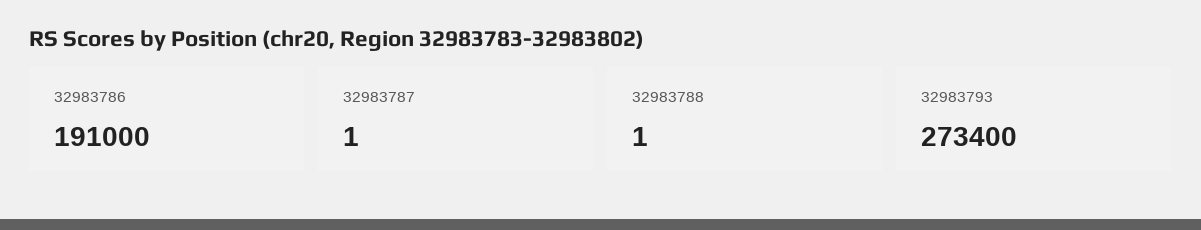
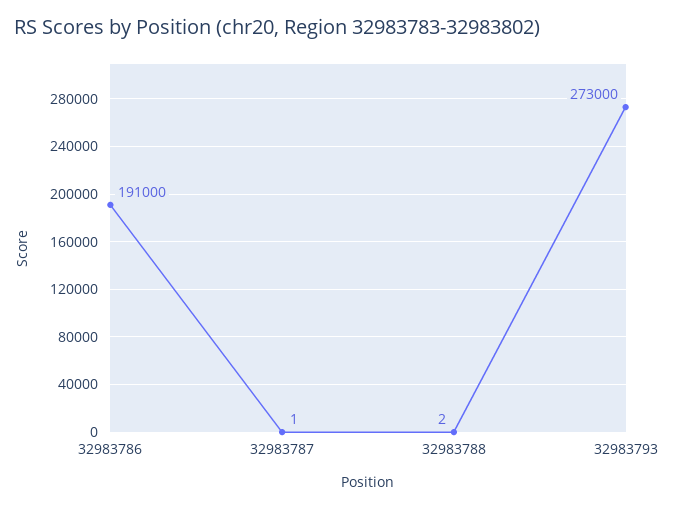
  {
    "32983786": 191000,
    "32983787": 1,
-   "32983788": 1,
+   "32983788": 2,
-   "32983793": 273400
+   "32983793": 273000
  }

